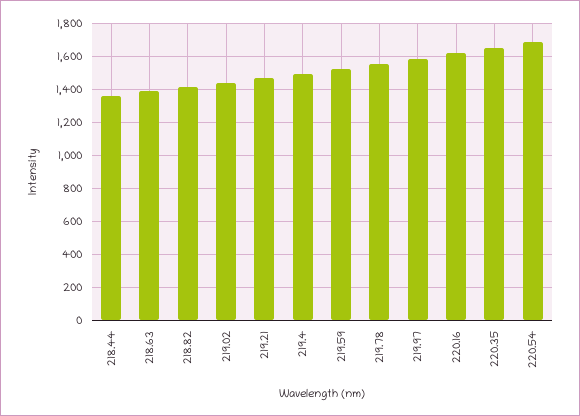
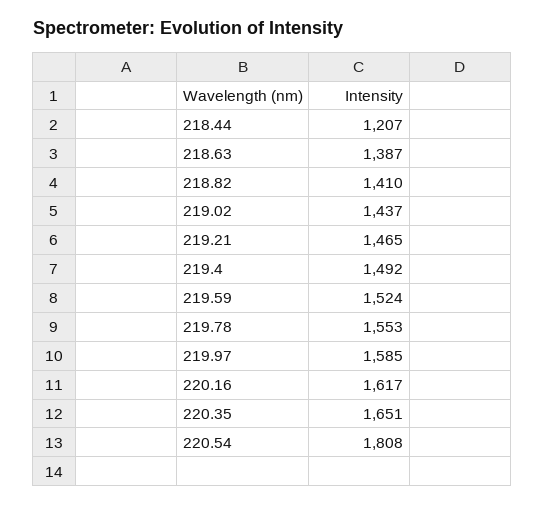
  {
-   "218.44": 1350,
+   "218.44": 1207,
    "218.63": 1387,
    "218.82": 1410,
    "219.02": 1437,
    "219.21": 1465,
    "219.4": 1492,
    "219.59": 1524,
    "219.78": 1553,
    "219.97": 1585,
    "220.16": 1617,
    "220.35": 1651,
-   "220.54": 1700
+   "220.54": 1808
  }

